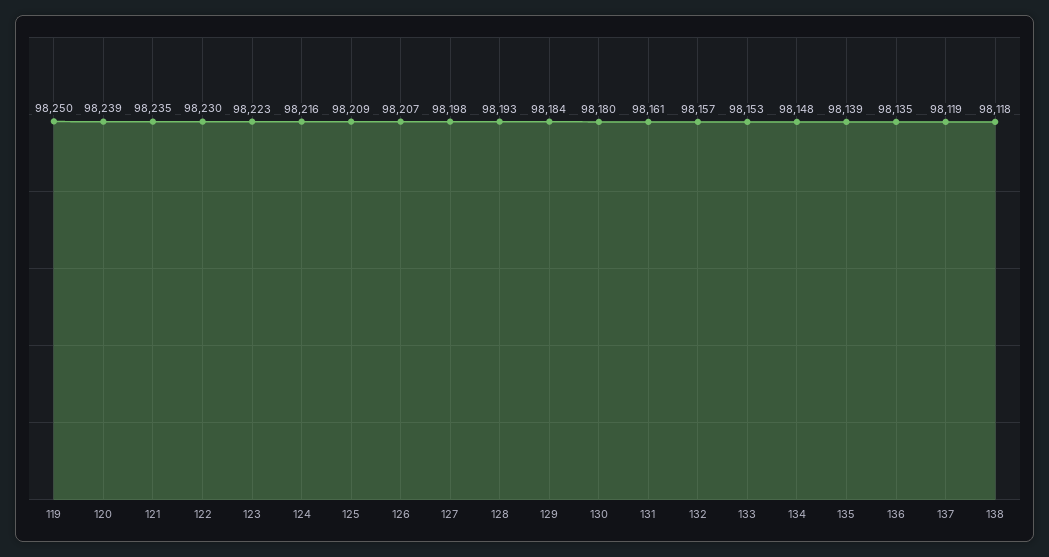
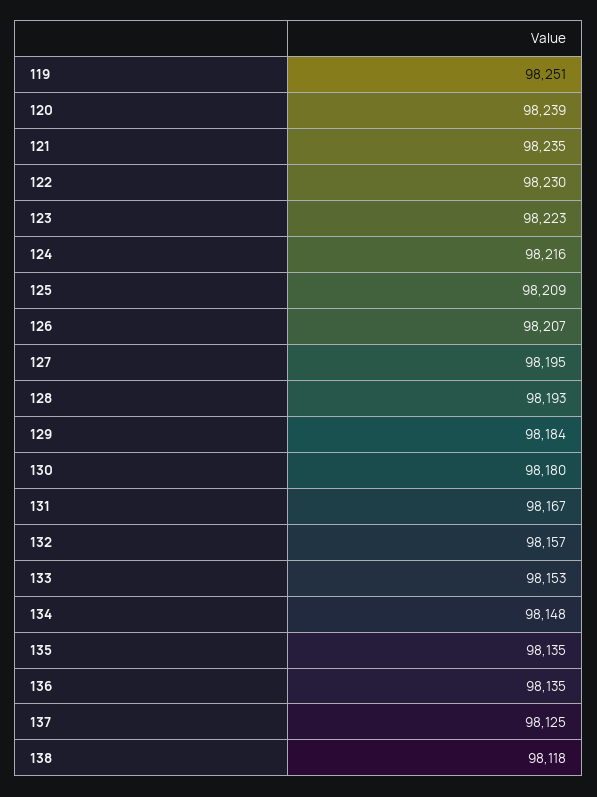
  {
-   "119": 98250,
+   "119": 98251,
    "120": 98239,
    "121": 98235,
    "122": 98230,
    "123": 98223,
    "124": 98216,
    "125": 98209,
    "126": 98207,
-   "127": 98198,
+   "127": 98195,
    "128": 98193,
    "129": 98184,
    "130": 98180,
-   "131": 98161,
+   "131": 98167,
    "132": 98157,
    "133": 98153,
    "134": 98148,
-   "135": 98139,
+   "135": 98135,
    "136": 98135,
-   "137": 98119,
+   "137": 98125,
    "138": 98118
  }

